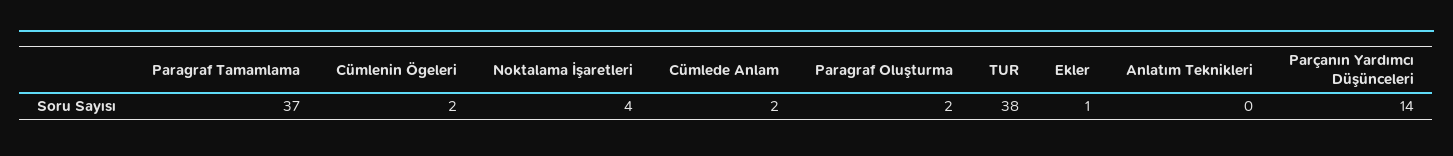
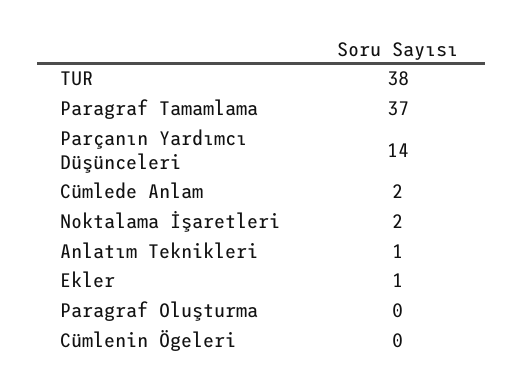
  {
    "Paragraf Tamamlama": 37,
-   "Cümlenin Ögeleri": 2,
+   "Cümlenin Ögeleri": 0,
-   "Noktalama İşaretleri": 4,
+   "Noktalama İşaretleri": 2,
    "Cümlede Anlam": 2,
-   "Paragraf Oluşturma": 2,
+   "Paragraf Oluşturma": 0,
    "TUR": 38,
    "Ekler": 1,
-   "Anlatım Teknikleri": 0,
+   "Anlatım Teknikleri": 1,
    "Parçanın Yardımcı Düşünceleri": 14
  }

